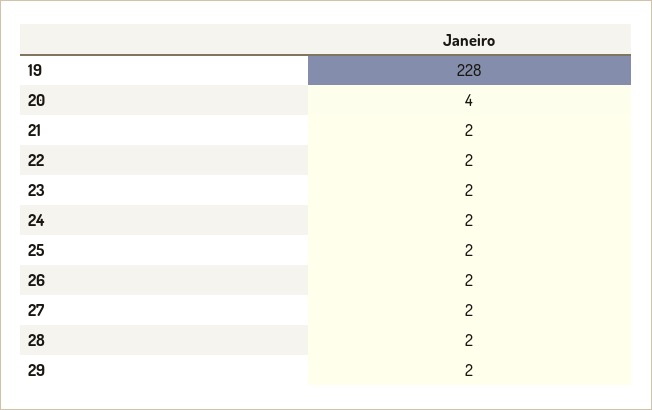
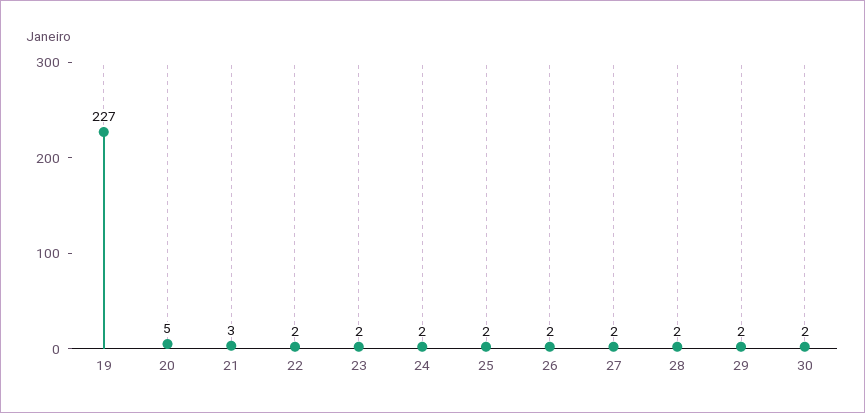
  {
-   "19": 228,
+   "19": 227,
-   "20": 4,
+   "20": 5,
-   "21": 2,
+   "21": 3,
    "22": 2,
    "23": 2,
    "24": 2,
    "25": 2,
    "26": 2,
    "27": 2,
    "28": 2,
-   "29": 2
+   "29": 2,
+   "30": 2
  }

